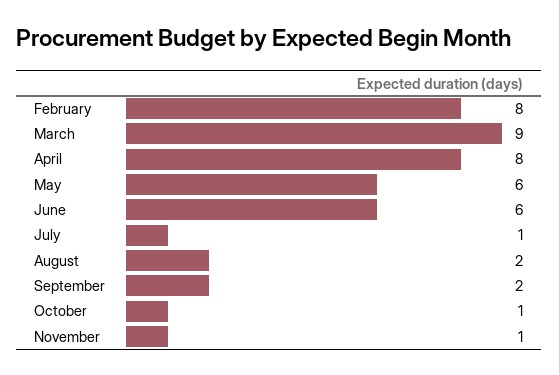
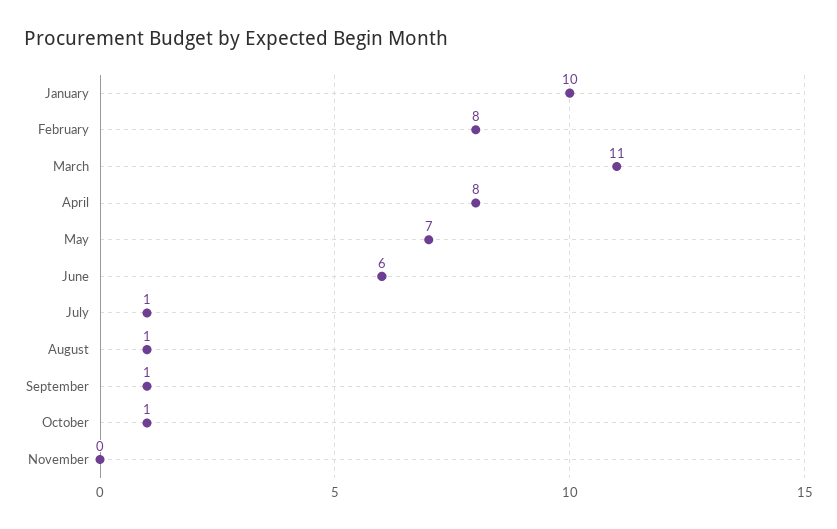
  {
    "February": 8,
-   "March": 9,
+   "March": 11,
    "April": 8,
-   "May": 6,
+   "May": 7,
    "June": 6,
    "July": 1,
-   "August": 2,
+   "August": 1,
-   "September": 2,
+   "September": 1,
    "October": 1,
-   "November": 1
+   "November": 0,
+   "January": 10
  }

